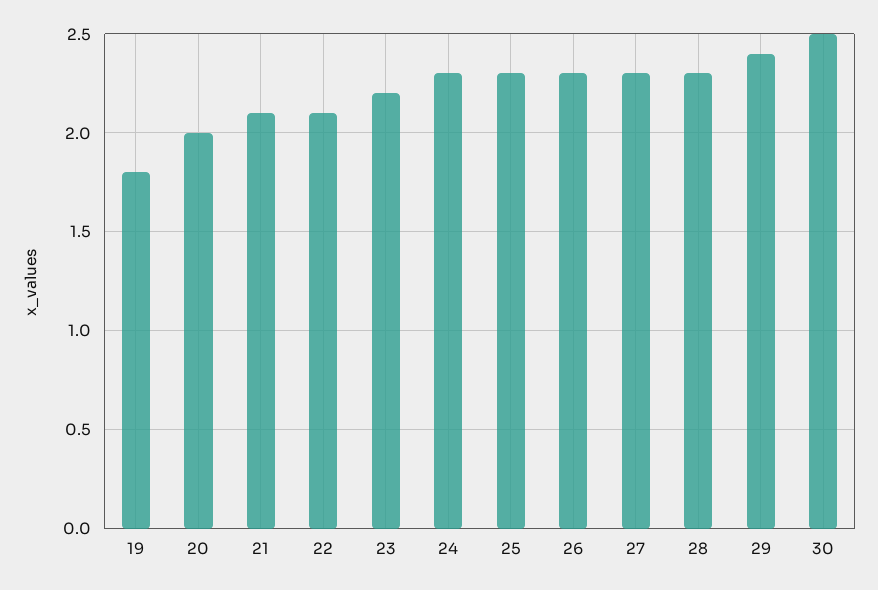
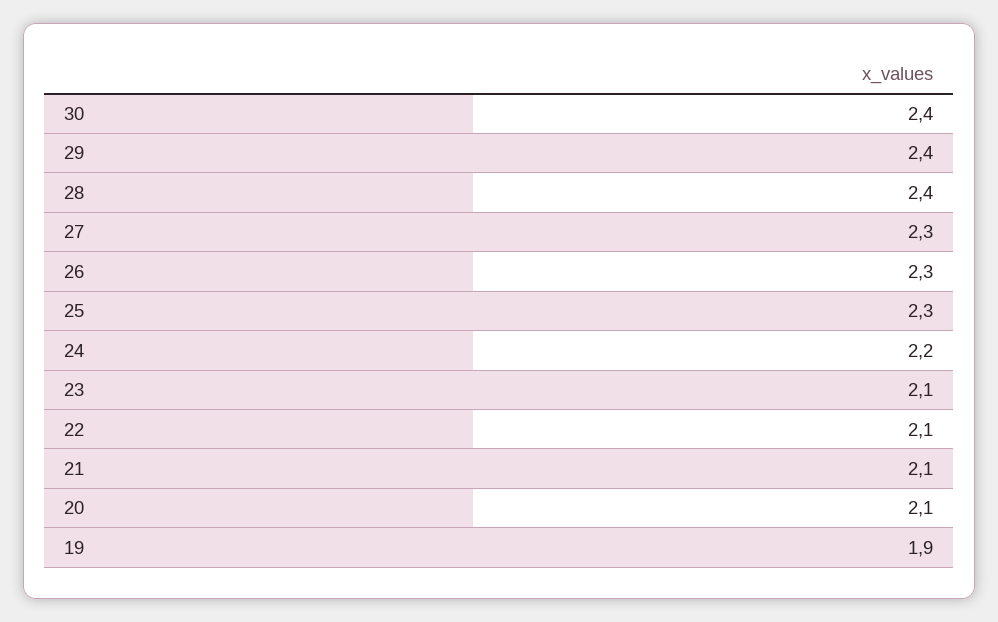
  {
-   "19": 1.8,
+   "19": 1.9,
-   "20": 2,
+   "20": 2.1,
    "21": 2.1,
    "22": 2.1,
-   "23": 2.2,
+   "23": 2.1,
-   "24": 2.3,
+   "24": 2.2,
    "25": 2.3,
    "26": 2.3,
    "27": 2.3,
-   "28": 2.3,
+   "28": 2.4,
    "29": 2.4,
-   "30": 2.5
+   "30": 2.4
  }

